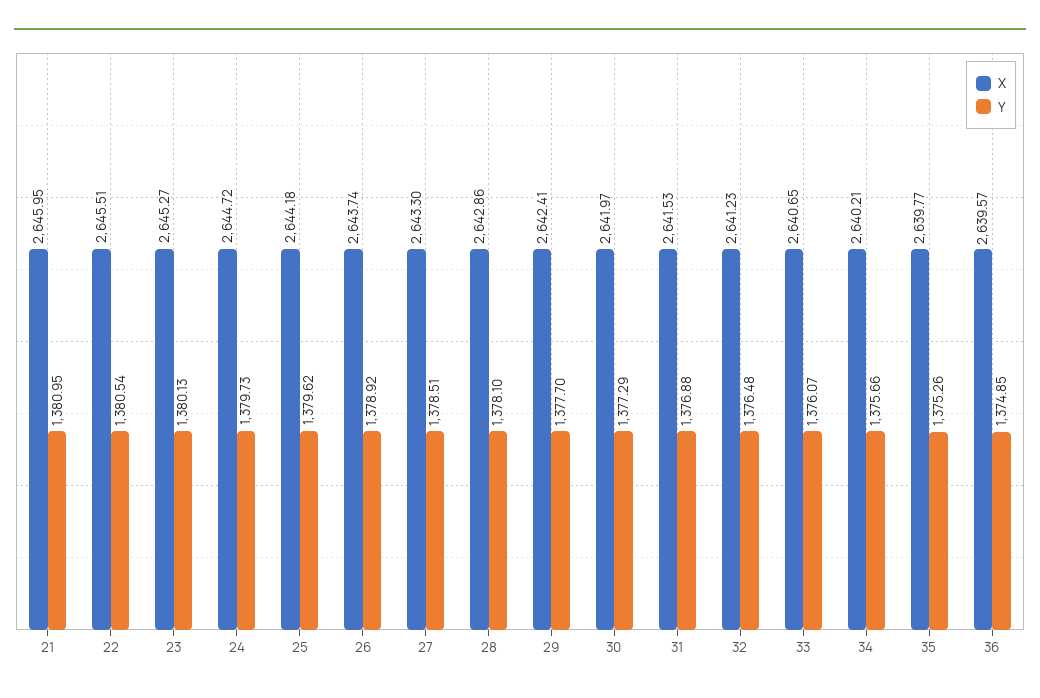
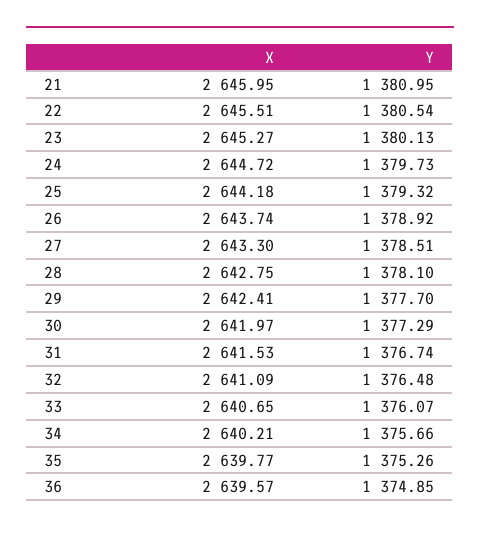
  {
    "X": {
      "21": 2645.95,
      "22": 2645.51,
      "23": 2645.27,
      "24": 2644.72,
      "25": 2644.18,
      "26": 2643.74,
      "27": 2643.3,
-     "28": 2642.86,
+     "28": 2642.75,
      "29": 2642.41,
      "30": 2641.97,
      "31": 2641.53,
-     "32": 2641.23,
+     "32": 2641.09,
      "33": 2640.65,
      "34": 2640.21,
      "35": 2639.77,
      "36": 2639.57
    },
    "Y": {
      "21": 1380.95,
      "22": 1380.54,
      "23": 1380.13,
      "24": 1379.73,
-     "25": 1379.62,
+     "25": 1379.32,
      "26": 1378.92,
      "27": 1378.51,
      "28": 1378.1,
      "29": 1377.7,
      "30": 1377.29,
-     "31": 1376.88,
+     "31": 1376.74,
      "32": 1376.48,
      "33": 1376.07,
      "34": 1375.66,
      "35": 1375.26,
      "36": 1374.85
    }
  }

